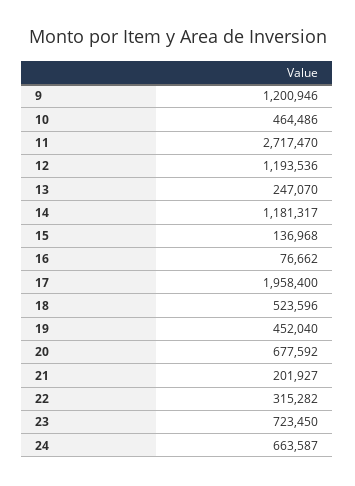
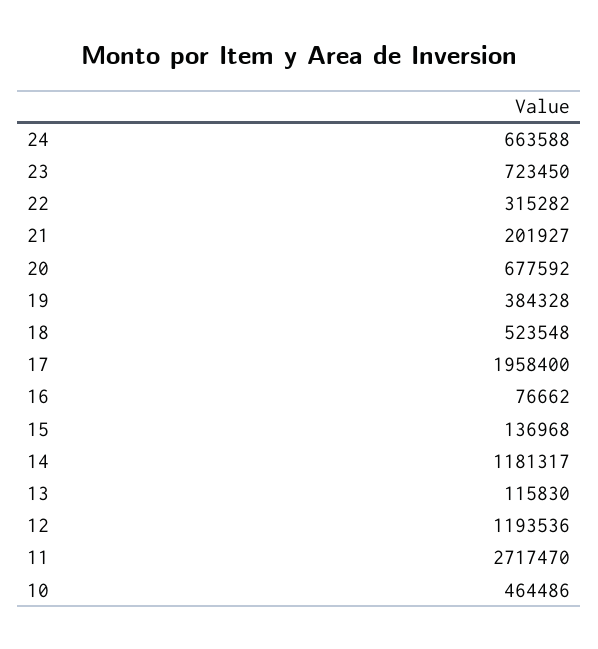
  {
-   "9": 1200946,
    "10": 464486,
    "11": 2717470,
    "12": 1193536,
-   "13": 247070,
+   "13": 115830,
    "14": 1181317,
    "15": 136968,
    "16": 76662,
    "17": 1958400,
-   "18": 523596,
+   "18": 523548,
-   "19": 452040,
+   "19": 384328,
    "20": 677592,
    "21": 201927,
    "22": 315282,
    "23": 723450,
-   "24": 663587
+   "24": 663588
  }

